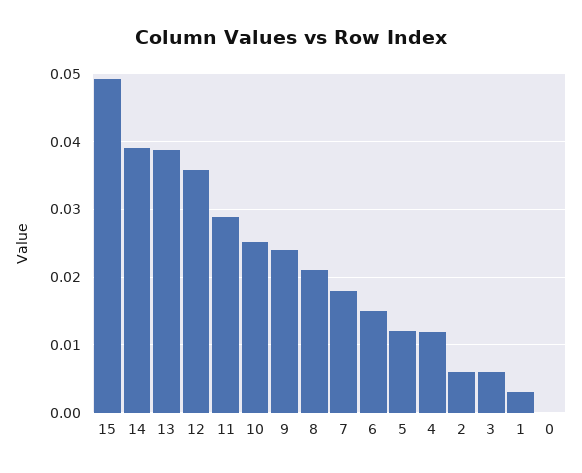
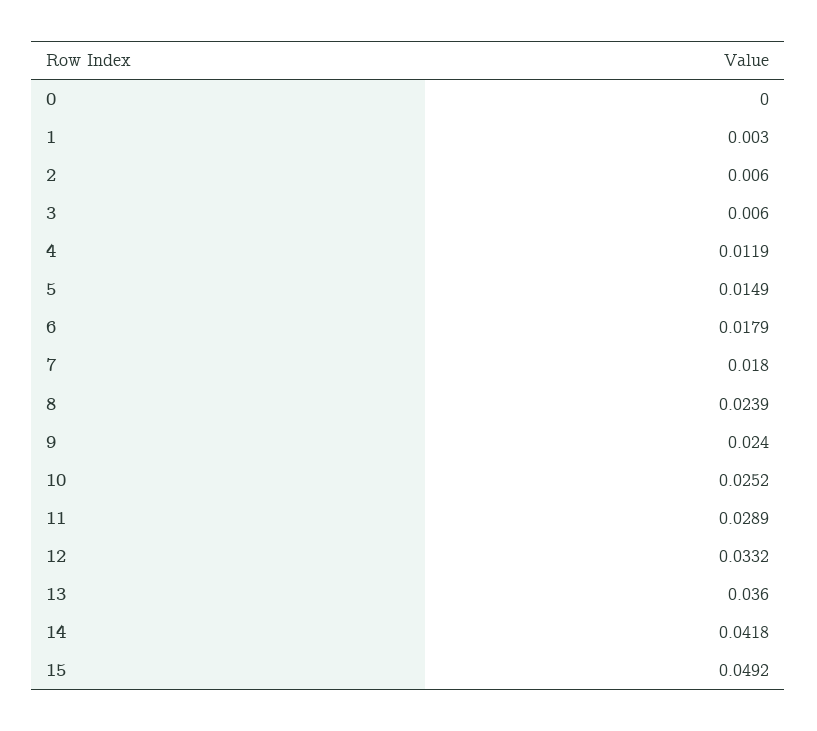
  {
    "15": 0.0492,
-   "14": 0.039,
+   "14": 0.0418,
-   "13": 0.039,
+   "13": 0.036,
-   "12": 0.036,
+   "12": 0.0332,
    "11": 0.0289,
    "10": 0.0252,
    "9": 0.024,
-   "8": 0.021,
+   "8": 0.0239,
    "7": 0.018,
-   "6": 0.015,
+   "6": 0.0179,
-   "5": 0.012,
+   "5": 0.0149,
    "4": 0.0119,
    "2": 0.006,
    "3": 0.006,
    "1": 0.003,
    "0": 0
  }

